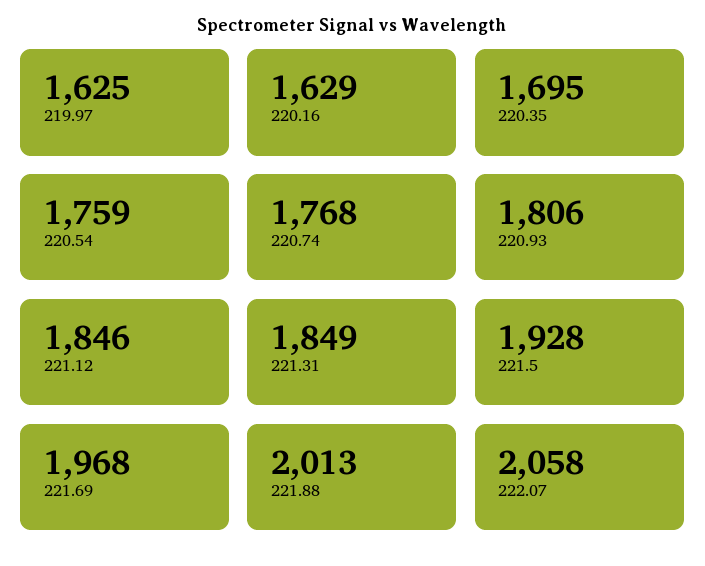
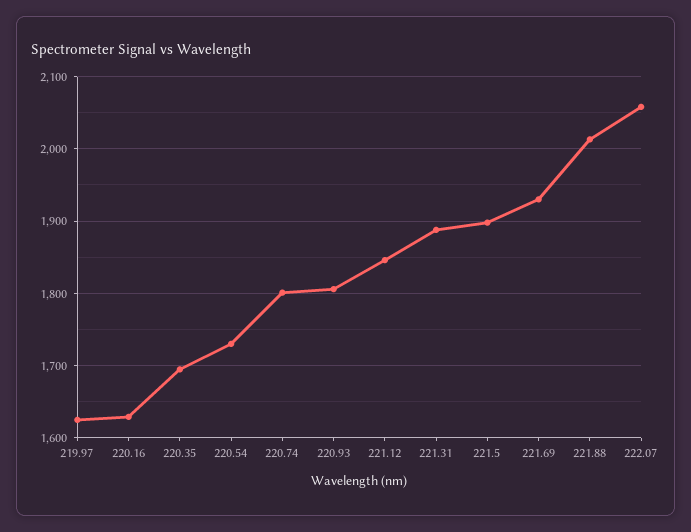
  {
    "219.97": 1625,
    "220.16": 1629,
    "220.35": 1695,
-   "220.54": 1759,
+   "220.54": 1730,
-   "220.74": 1768,
+   "220.74": 1800,
    "220.93": 1806,
    "221.12": 1846,
-   "221.31": 1849,
+   "221.31": 1890,
-   "221.5": 1928,
+   "221.5": 1900,
-   "221.69": 1968,
+   "221.69": 1930,
    "221.88": 2013,
    "222.07": 2058
  }

